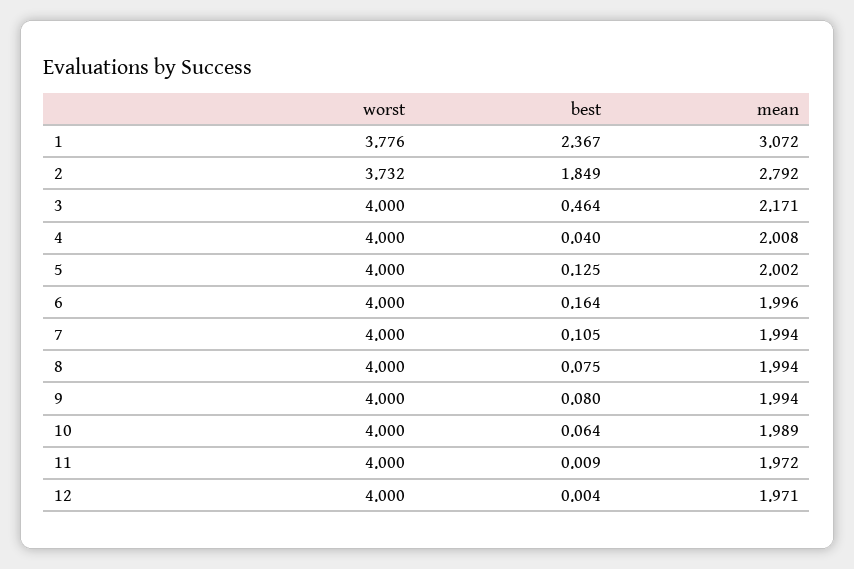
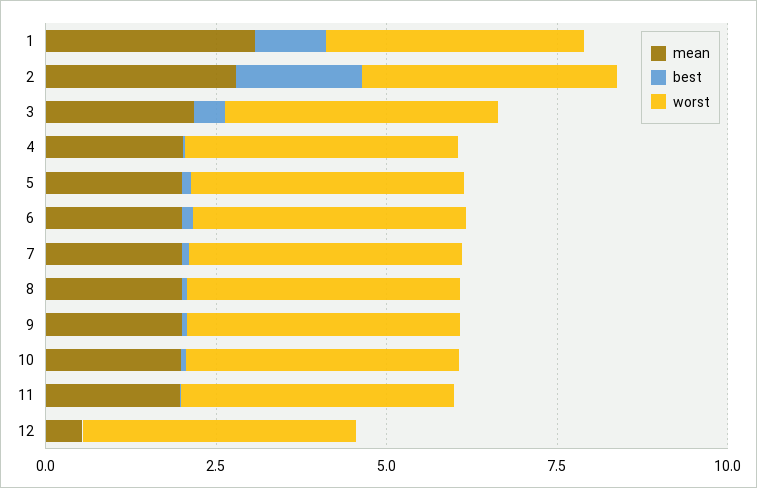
  {
    "worst": {
      "1": 3.776,
      "2": 3.732,
      "3": 4,
      "4": 4,
      "5": 4,
      "6": 4,
      "7": 4,
      "8": 4,
      "9": 4,
      "10": 4,
      "11": 4,
      "12": 4
    },
    "best": {
-     "1": 2.367,
+     "1": 1,
      "2": 1.849,
      "3": 0.464,
      "4": 0.04,
      "5": 0.125,
      "6": 0.164,
      "7": 0.105,
      "8": 0.075,
      "9": 0.08,
      "10": 0.064,
      "11": 0.009,
      "12": 0.004
    },
    "mean": {
      "1": 3.072,
      "2": 2.792,
      "3": 2.171,
      "4": 2.008,
      "5": 2.002,
      "6": 1.996,
      "7": 1.994,
      "8": 1.994,
      "9": 1.994,
      "10": 1.989,
      "11": 1.972,
-     "12": 1.971
+     "12": 0.5
    }
  }

